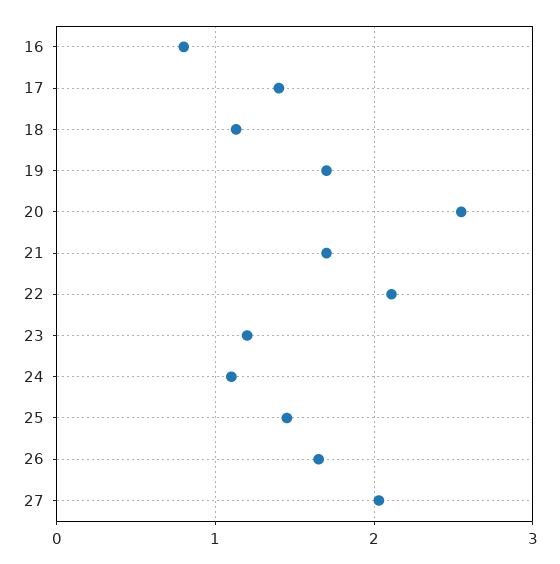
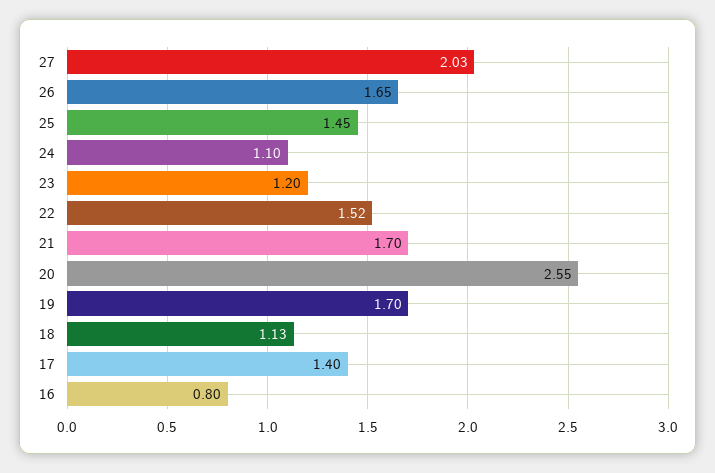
  {
    "16": 0.8,
    "17": 1.4,
    "18": 1.13,
    "19": 1.7,
    "20": 2.55,
    "21": 1.7,
-   "22": 2.1,
+   "22": 1.52,
    "23": 1.2,
    "24": 1.1,
    "25": 1.45,
    "26": 1.65,
    "27": 2.03
  }

